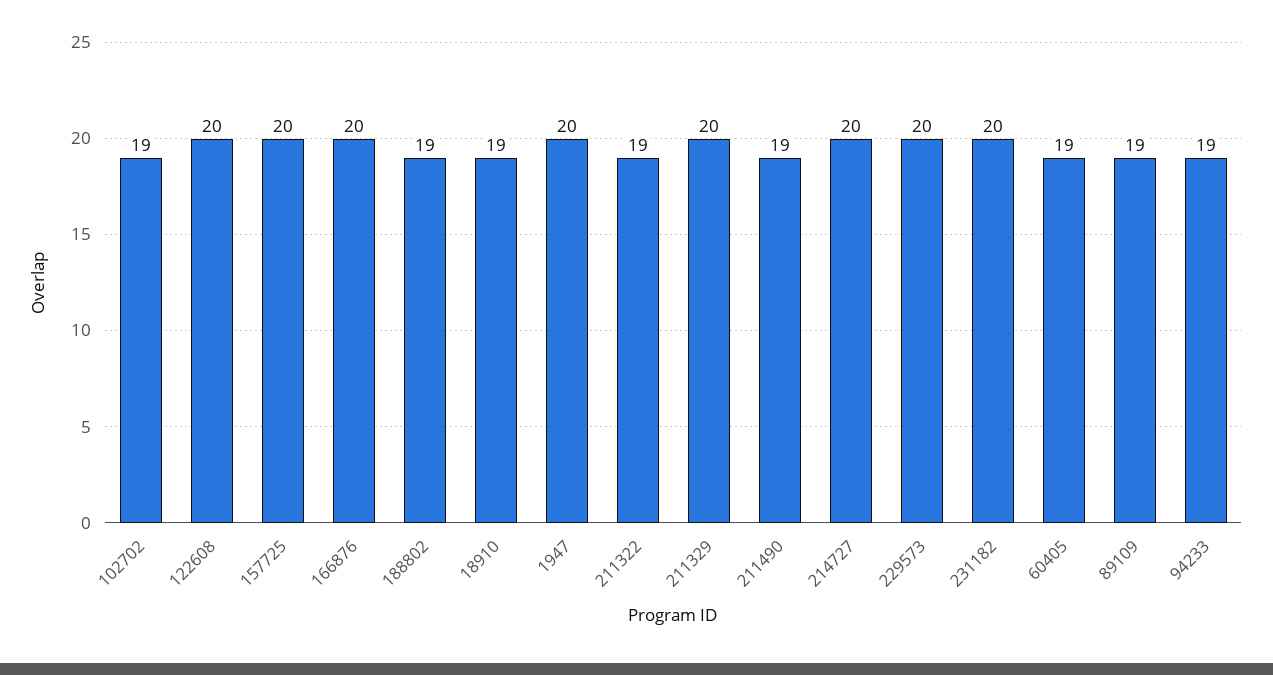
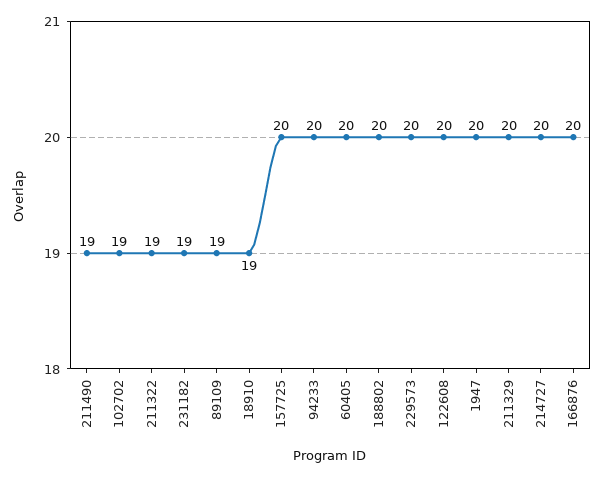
  {
    "102702": 19,
    "122608": 20,
    "157725": 20,
    "166876": 20,
-   "188802": 19,
+   "188802": 20,
    "18910": 19,
    "1947": 20,
    "211322": 19,
    "211329": 20,
    "211490": 19,
    "214727": 20,
    "229573": 20,
-   "231182": 20,
+   "231182": 19,
-   "60405": 19,
+   "60405": 20,
    "89109": 19,
-   "94233": 19
+   "94233": 20
  }

